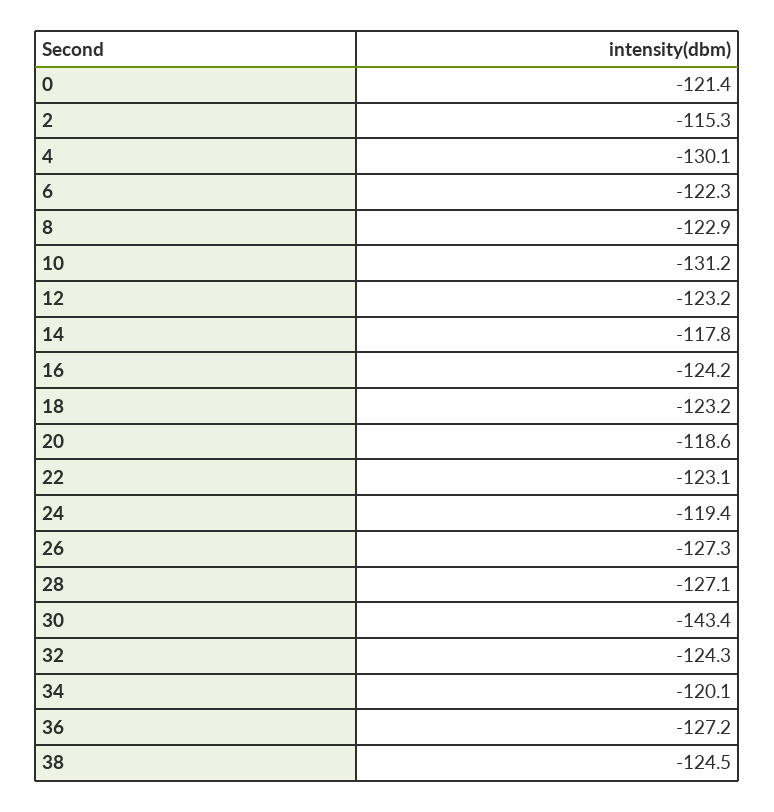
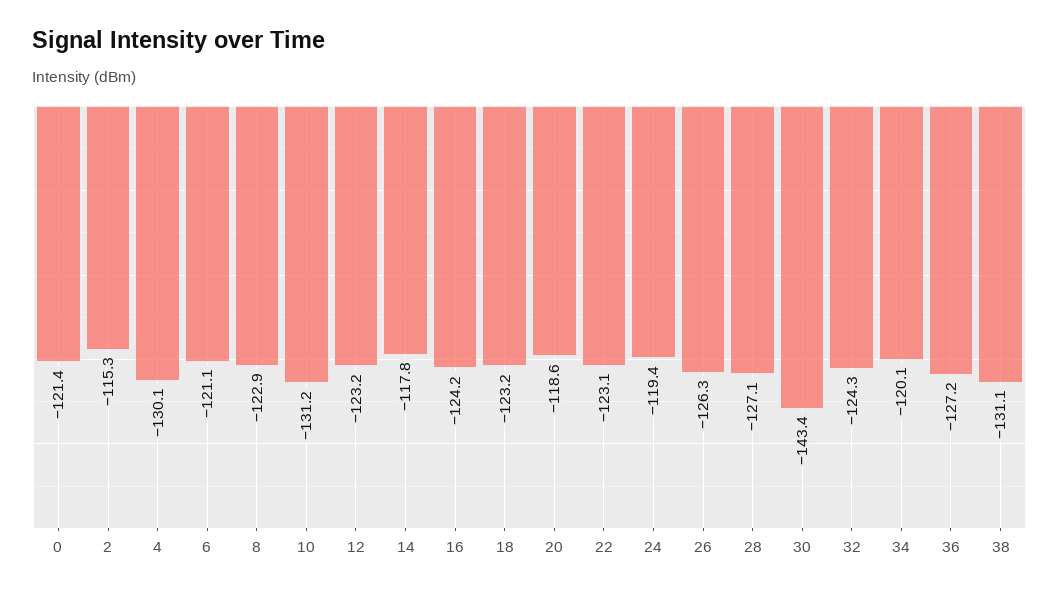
  {
    "0": -121.4,
    "2": -115.3,
    "4": -130.1,
-   "6": -122.3,
+   "6": -121.1,
    "8": -122.9,
    "10": -131.2,
    "12": -123.2,
    "14": -117.8,
    "16": -124.2,
    "18": -123.2,
    "20": -118.6,
    "22": -123.1,
    "24": -119.4,
-   "26": -127.3,
+   "26": -126.3,
    "28": -127.1,
    "30": -143.4,
    "32": -124.3,
    "34": -120.1,
    "36": -127.2,
-   "38": -124.5
+   "38": -131.1
  }

